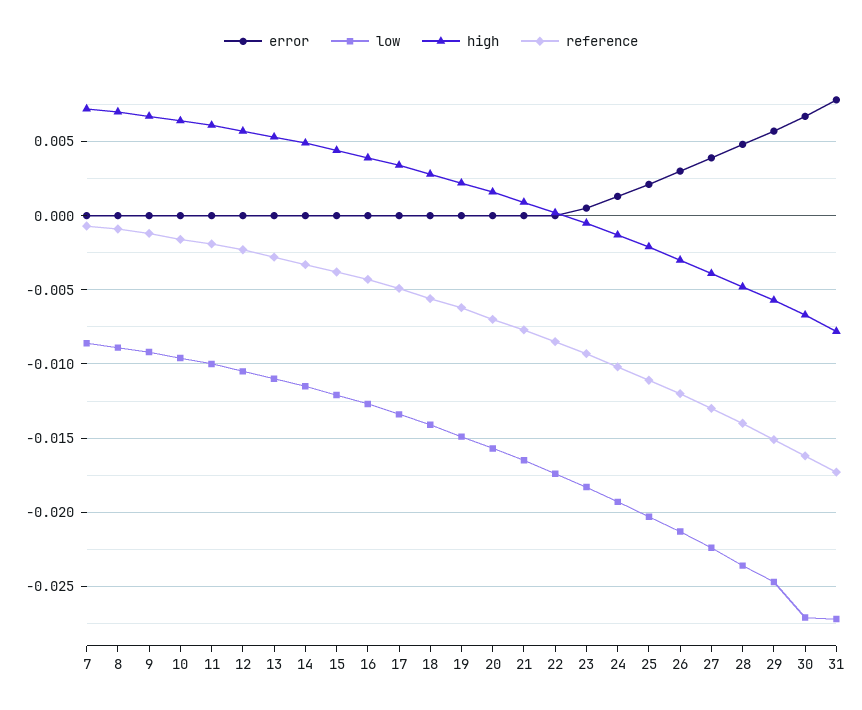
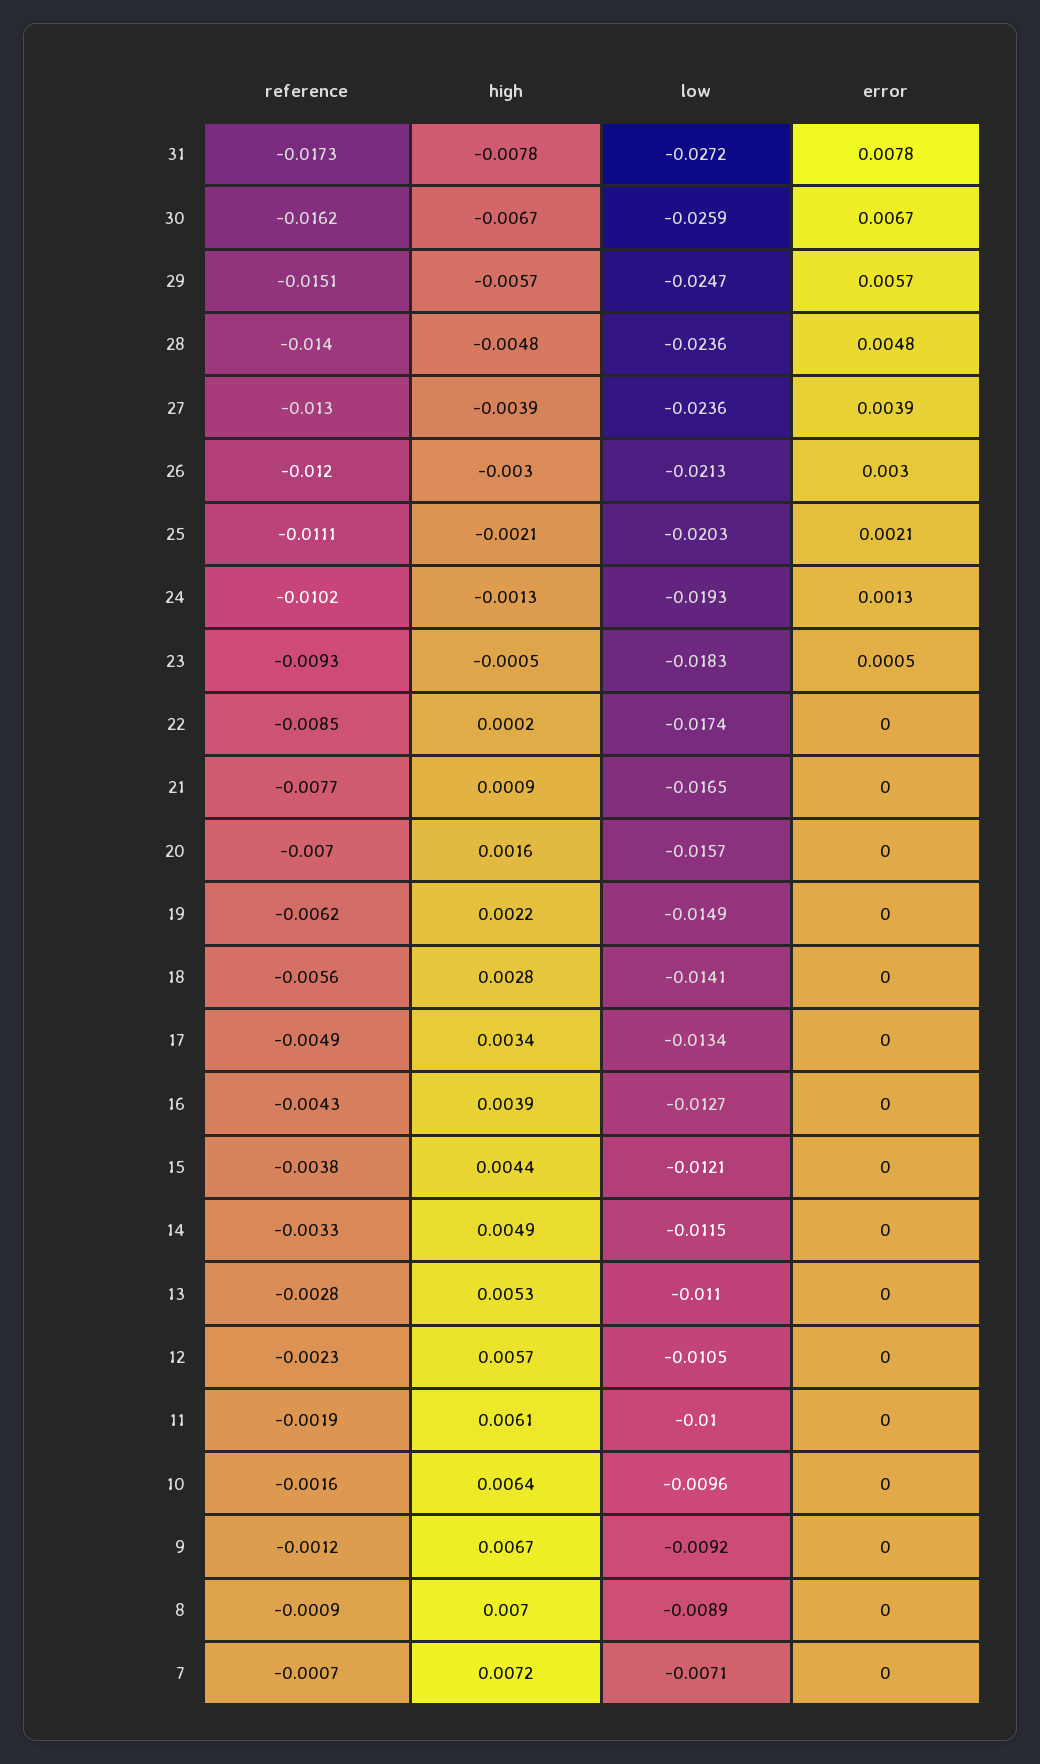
  {
    "error": {
      "7": 0,
      "8": 0,
      "9": 0,
      "10": 0,
      "11": 0,
      "12": 0,
      "13": 0,
      "14": 0,
      "15": 0,
      "16": 0,
      "17": 0,
      "18": 0,
      "19": 0,
      "20": 0,
      "21": 0,
      "22": 0,
      "23": 0.0005,
      "24": 0.0013,
      "25": 0.0021,
      "26": 0.003,
      "27": 0.0039,
      "28": 0.0048,
      "29": 0.0057,
      "30": 0.0067,
      "31": 0.0078
    },
    "low": {
-     "7": -0.0085,
+     "7": -0.0071,
      "8": -0.0089,
      "9": -0.0092,
      "10": -0.0096,
      "11": -0.01,
      "12": -0.0105,
      "13": -0.011,
      "14": -0.0115,
      "15": -0.0121,
      "16": -0.0127,
      "17": -0.0134,
      "18": -0.0141,
      "19": -0.0149,
      "20": -0.0157,
      "21": -0.0165,
      "22": -0.0174,
      "23": -0.0183,
      "24": -0.0193,
      "25": -0.0203,
      "26": -0.0213,
-     "27": -0.0225,
+     "27": -0.0236,
      "28": -0.0236,
      "29": -0.0247,
-     "30": -0.027,
+     "30": -0.0259,
      "31": -0.0272
    },
    "high": {
      "7": 0.0072,
      "8": 0.007,
      "9": 0.0067,
      "10": 0.0064,
      "11": 0.0061,
      "12": 0.0057,
      "13": 0.0053,
      "14": 0.0049,
      "15": 0.0044,
      "16": 0.0039,
      "17": 0.0034,
      "18": 0.0028,
      "19": 0.0022,
      "20": 0.0016,
      "21": 0.0009,
      "22": 0.0002,
      "23": -0.0005,
      "24": -0.0013,
      "25": -0.0021,
      "26": -0.003,
      "27": -0.0039,
      "28": -0.0048,
      "29": -0.0057,
      "30": -0.0067,
      "31": -0.0078
    },
    "reference": {
      "7": -0.0007,
      "8": -0.0009,
      "9": -0.0012,
      "10": -0.0016,
      "11": -0.0019,
      "12": -0.0023,
      "13": -0.0028,
      "14": -0.0033,
      "15": -0.0038,
      "16": -0.0043,
      "17": -0.0049,
      "18": -0.0056,
      "19": -0.0062,
      "20": -0.007,
      "21": -0.0077,
      "22": -0.0085,
      "23": -0.0093,
      "24": -0.0102,
      "25": -0.0111,
      "26": -0.012,
      "27": -0.013,
      "28": -0.014,
      "29": -0.0151,
      "30": -0.0162,
      "31": -0.0173
    }
  }

